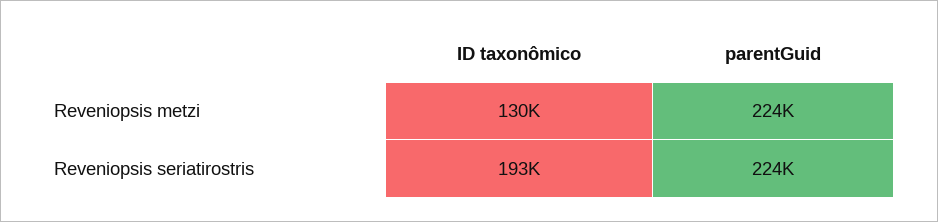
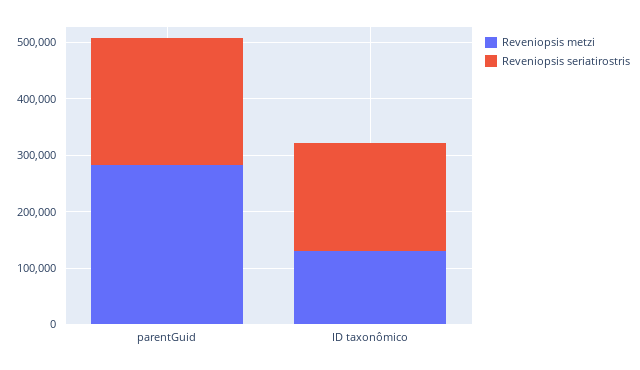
  {
    "Reveniopsis metzi": {
      "ID taxonômico": 130000,
-     "parentGuid": 224000
+     "parentGuid": 280000
    },
    "Reveniopsis seriatirostris": {
      "ID taxonômico": 193000,
      "parentGuid": 224000
    }
  }

